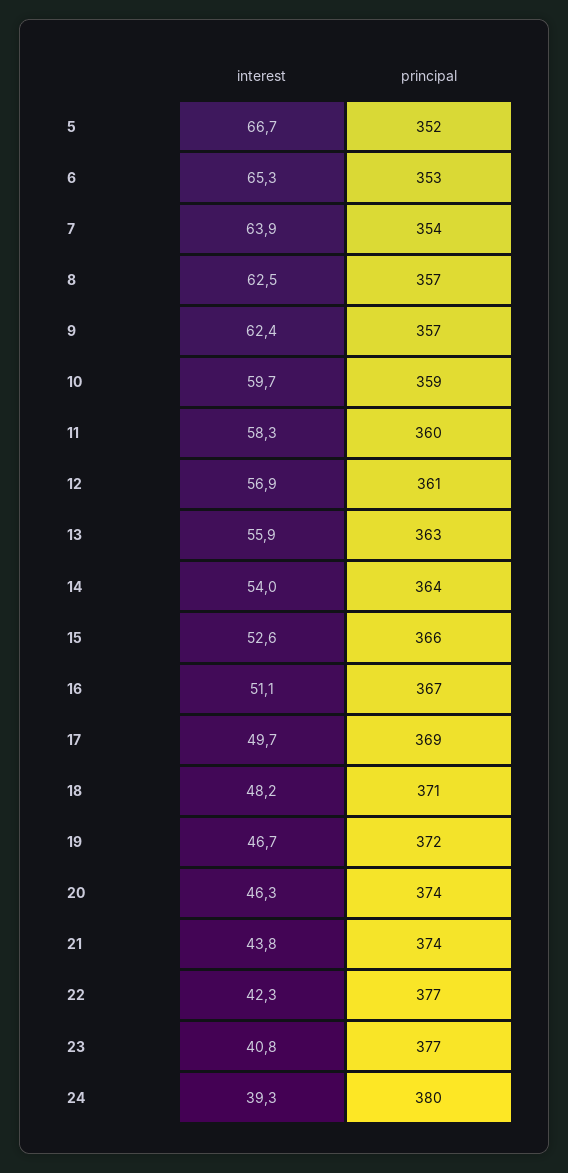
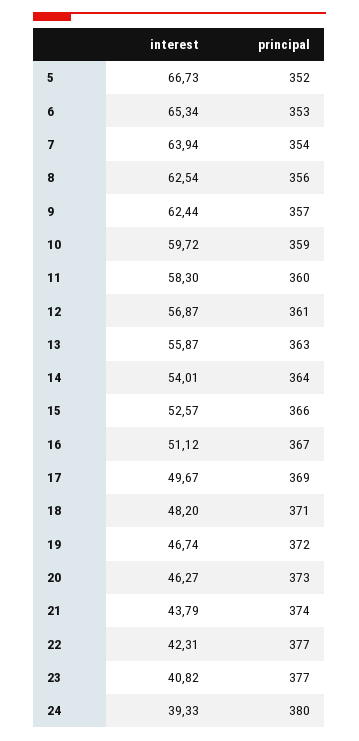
  {
    "interest": {
      "5": 66.73,
      "6": 65.34,
      "7": 63.94,
      "8": 62.54,
      "9": 62.44,
      "10": 59.72,
      "11": 58.3,
      "12": 56.87,
      "13": 55.87,
      "14": 54.01,
      "15": 52.57,
      "16": 51.12,
      "17": 49.67,
      "18": 48.2,
      "19": 46.74,
      "20": 46.27,
      "21": 43.79,
      "22": 42.31,
      "23": 40.82,
      "24": 39.33
    },
    "principal": {
      "5": 352,
      "6": 353,
      "7": 354,
-     "8": 357,
+     "8": 356,
      "9": 357,
      "10": 359,
      "11": 360,
      "12": 361,
      "13": 363,
      "14": 364,
      "15": 366,
      "16": 367,
      "17": 369,
      "18": 371,
      "19": 372,
-     "20": 374,
+     "20": 373,
      "21": 374,
      "22": 377,
      "23": 377,
      "24": 380
    }
  }

